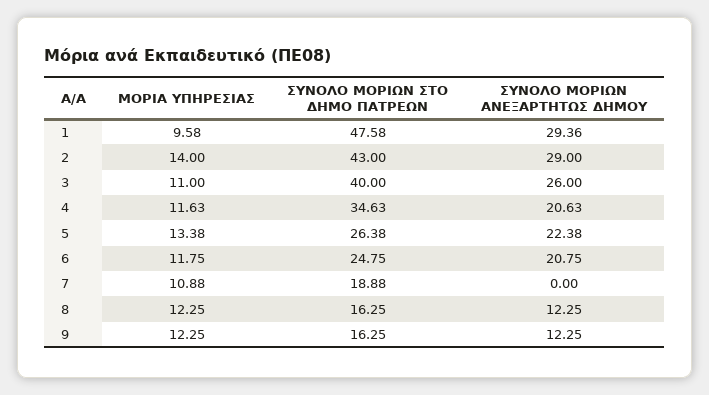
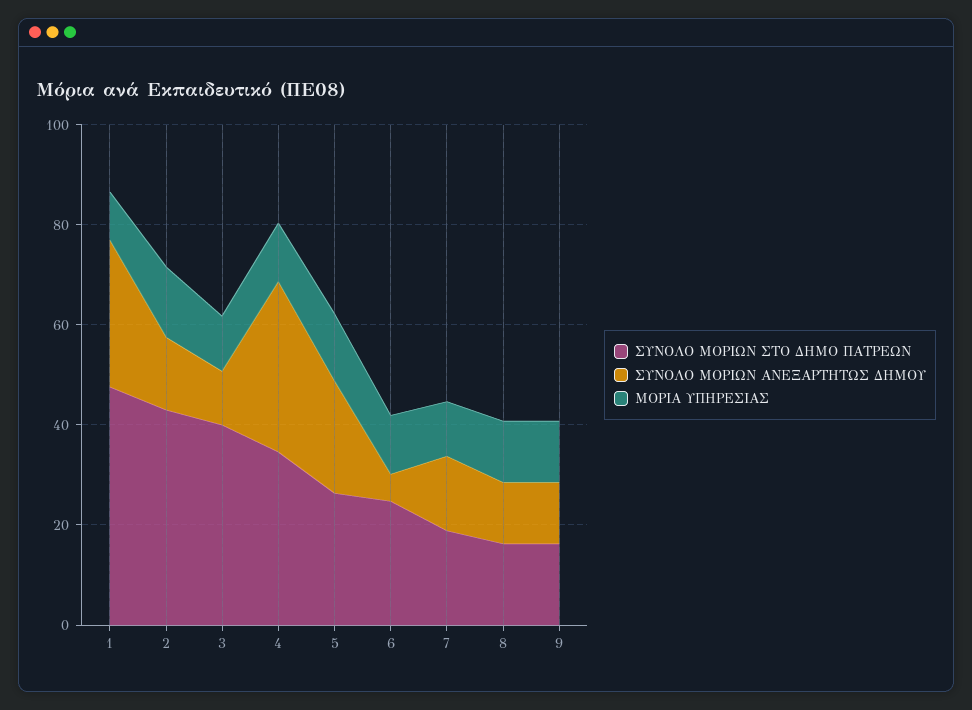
  {
    "ΜΟΡΙΑ ΥΠΗΡΕΣΙΑΣ": {
      "1": 9.58,
      "2": 14,
      "3": 11,
      "4": 11.63,
      "5": 13.38,
      "6": 11.75,
      "7": 10.88,
      "8": 12.25,
      "9": 12.25
    },
    "ΣΥΝΟΛΟ ΜΟΡΙΩΝ ΣΤΟ ΔΗΜΟ ΠΑΤΡΕΩΝ": {
      "1": 47.58,
      "2": 43,
      "3": 40,
      "4": 34.63,
      "5": 26.38,
      "6": 24.75,
      "7": 18.88,
      "8": 16.25,
      "9": 16.25
    },
    "ΣΥΝΟΛΟ ΜΟΡΙΩΝ ΑΝΕΞΑΡΤΗΤΩΣ ΔΗΜΟΥ": {
      "1": 29.36,
-     "2": 29,
+     "2": 15,
-     "3": 26,
+     "3": 10,
-     "4": 20.63,
+     "4": 35,
      "5": 22.38,
-     "6": 20.75,
+     "6": 5,
-     "7": 0,
+     "7": 15,
      "8": 12.25,
      "9": 12.25
    }
  }

